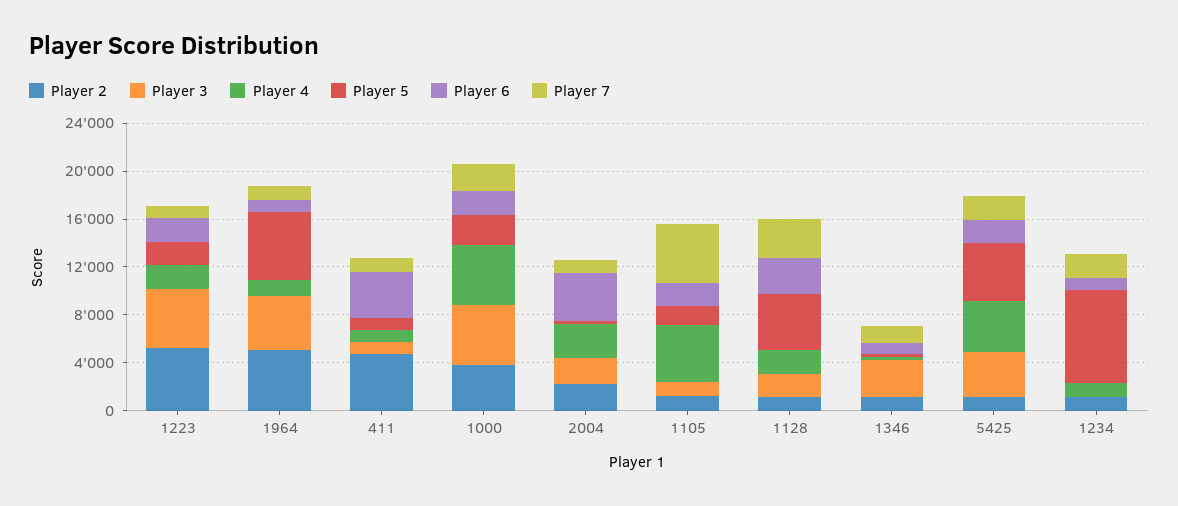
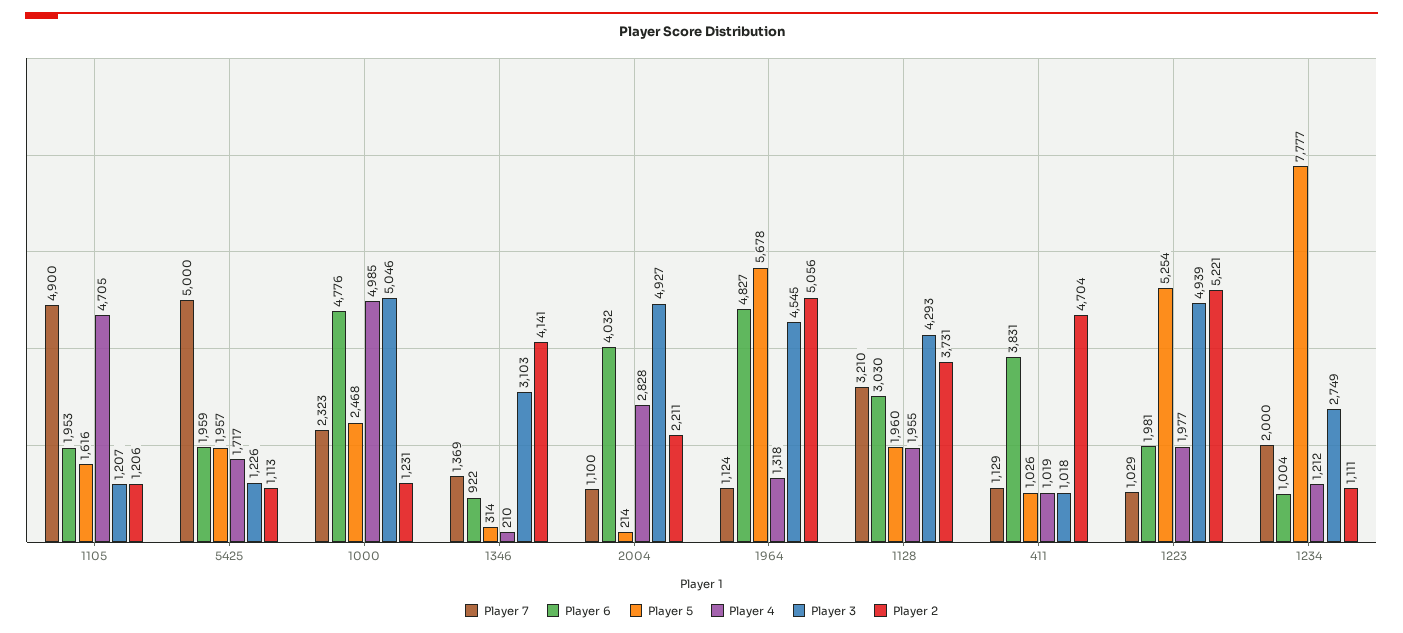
  {
    "Player 2": {
      "1223": 5221,
      "1964": 5056,
      "411": 4704,
-     "1000": 4000,
+     "1000": 1231,
      "2004": 2211,
      "1105": 1206,
-     "1128": 1000,
+     "1128": 3731,
-     "1346": 1000,
+     "1346": 4141,
      "5425": 1113,
      "1234": 1111
    },
    "Player 3": {
      "1223": 4939,
      "1964": 4545,
      "411": 1018,
      "1000": 5046,
-     "2004": 2000,
+     "2004": 4927,
      "1105": 1207,
-     "1128": 2000,
+     "1128": 4293,
      "1346": 3103,
-     "5425": 4000,
+     "5425": 1226,
-     "1234": 0
+     "1234": 2749
    },
    "Player 4": {
      "1223": 1977,
      "1964": 1318,
      "411": 1019,
      "1000": 4985,
      "2004": 2828,
      "1105": 4705,
      "1128": 1955,
      "1346": 210,
-     "5425": 4000,
+     "5425": 1717,
      "1234": 1212
    },
    "Player 5": {
-     "1223": 2000,
+     "1223": 5254,
      "1964": 5678,
      "411": 1026,
      "1000": 2468,
      "2004": 214,
      "1105": 1616,
-     "1128": 5000,
+     "1128": 1960,
      "1346": 314,
-     "5425": 5000,
+     "5425": 1957,
      "1234": 7777
    },
    "Player 6": {
      "1223": 1981,
-     "1964": 1000,
+     "1964": 4827,
      "411": 3831,
-     "1000": 2000,
+     "1000": 4776,
      "2004": 4032,
      "1105": 1953,
      "1128": 3030,
      "1346": 922,
      "5425": 1959,
      "1234": 1004
    },
    "Player 7": {
      "1223": 1029,
      "1964": 1124,
      "411": 1129,
      "1000": 2323,
      "2004": 1100,
      "1105": 4900,
      "1128": 3210,
      "1346": 1369,
-     "5425": 2000,
+     "5425": 5000,
      "1234": 2000
    }
  }

